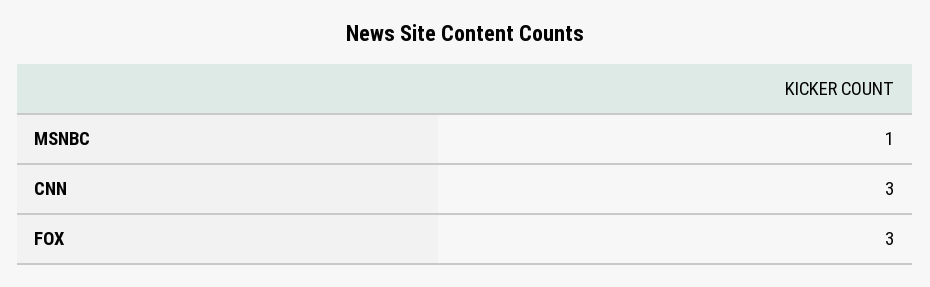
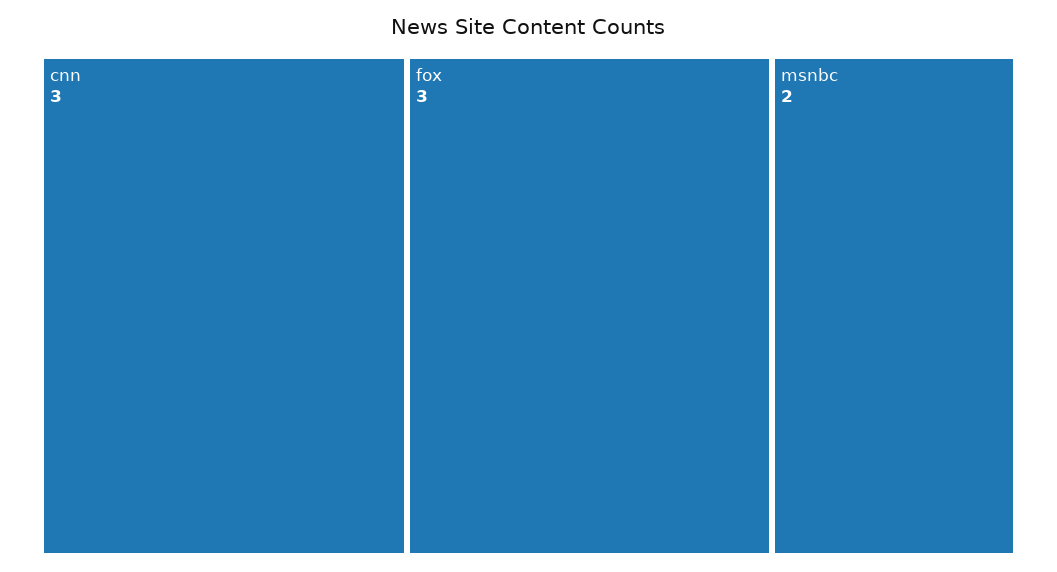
  {
-   "MSNBC": 1,
+   "MSNBC": 2,
    "CNN": 3,
    "FOX": 3
  }

